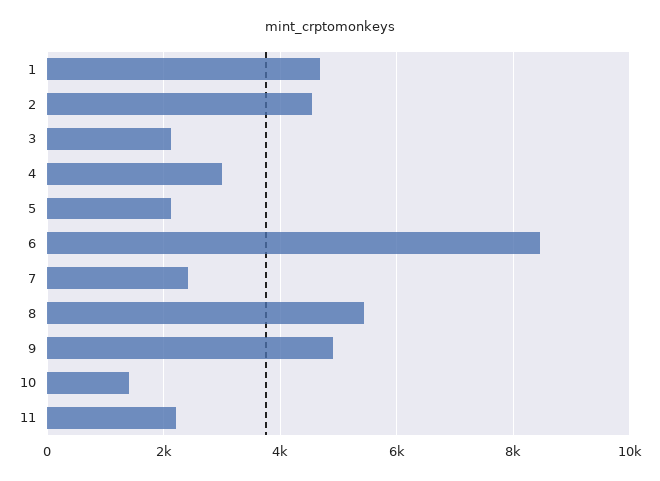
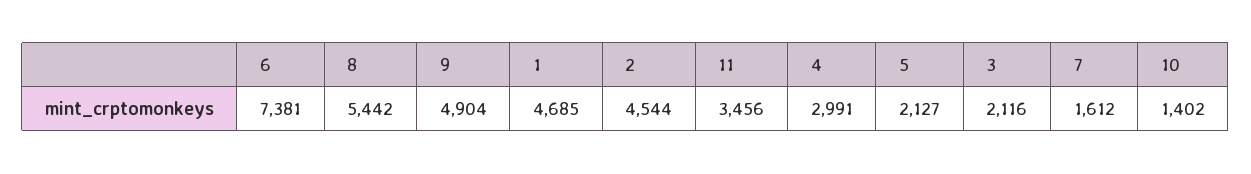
  {
    "1": 4685,
    "2": 4544,
    "3": 2116,
    "4": 2991,
    "5": 2127,
-   "6": 8400,
+   "6": 7381,
-   "7": 2400,
+   "7": 1612,
    "8": 5442,
    "9": 4904,
    "10": 1402,
-   "11": 2200
+   "11": 3456
  }

